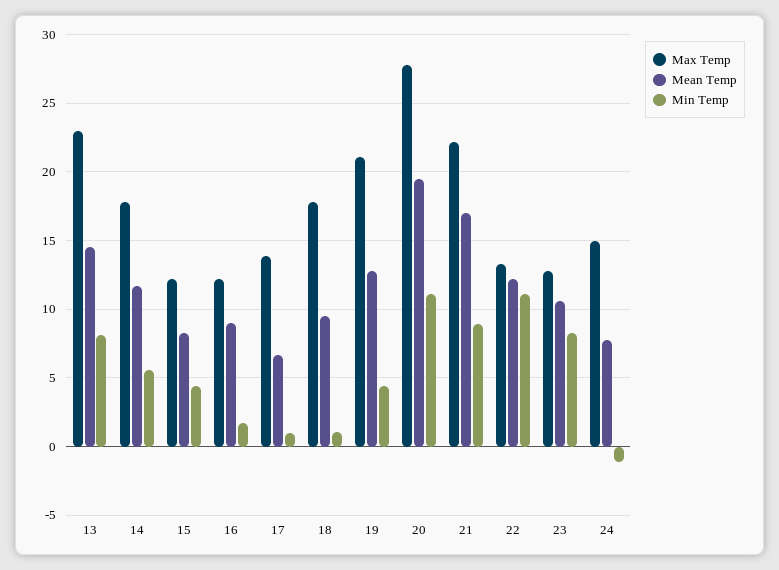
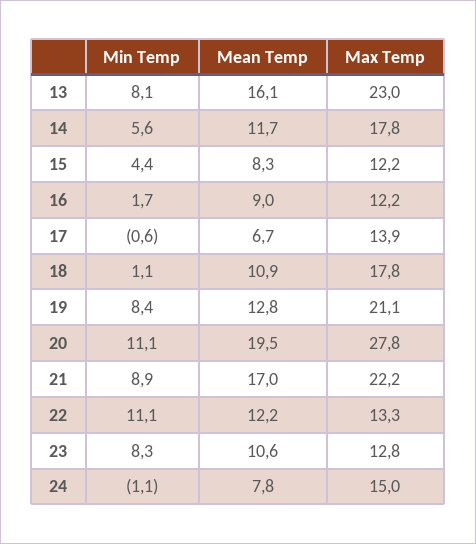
  {
    "Max Temp": {
      "13": 23,
      "14": 17.8,
      "15": 12.2,
      "16": 12.2,
      "17": 13.9,
      "18": 17.8,
      "19": 21.1,
      "20": 27.8,
      "21": 22.2,
      "22": 13.3,
      "23": 12.8,
      "24": 15
    },
    "Mean Temp": {
-     "13": 14.5,
+     "13": 16.1,
      "14": 11.7,
      "15": 8.3,
      "16": 9,
      "17": 6.7,
-     "18": 9.5,
+     "18": 10.9,
      "19": 12.8,
      "20": 19.5,
      "21": 17,
      "22": 12.2,
      "23": 10.6,
      "24": 7.8
    },
    "Min Temp": {
      "13": 8.1,
      "14": 5.6,
      "15": 4.4,
      "16": 1.7,
-     "17": 1,
+     "17": -0.6,
      "18": 1.1,
-     "19": 4.5,
+     "19": 8.4,
      "20": 11.1,
      "21": 8.9,
      "22": 11.1,
      "23": 8.3,
      "24": -1.1
    }
  }

